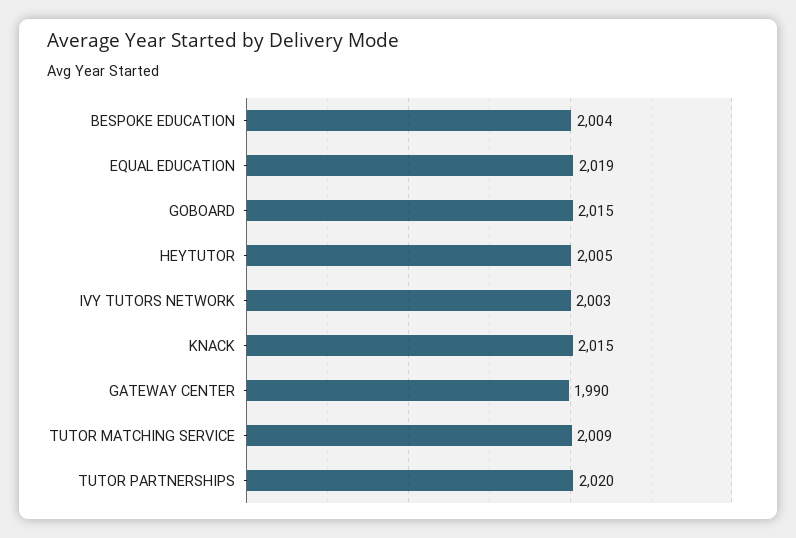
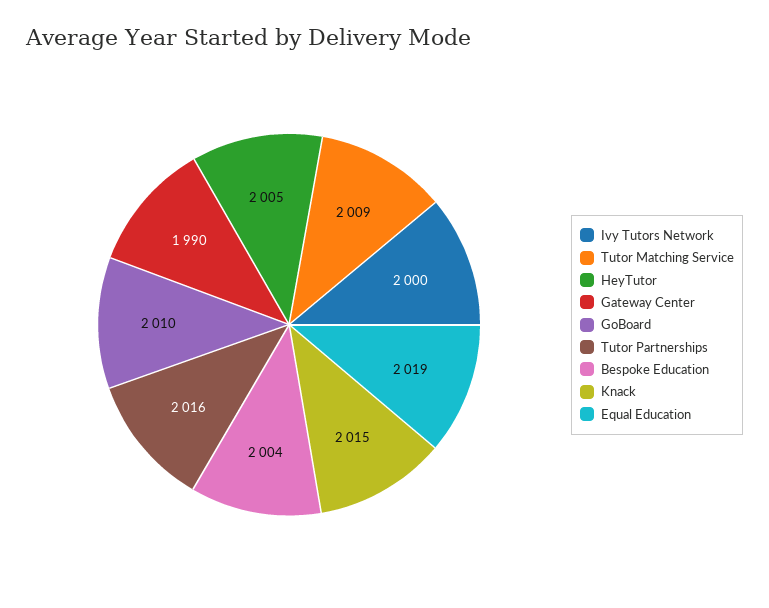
  {
    "BESPOKE EDUCATION": 2004,
    "EQUAL EDUCATION": 2019,
-   "GOBOARD": 2015,
+   "GOBOARD": 2010,
    "HEYTUTOR": 2005,
-   "IVY TUTORS NETWORK": 2003,
+   "IVY TUTORS NETWORK": 2000,
    "KNACK": 2015,
    "GATEWAY CENTER": 1990,
    "TUTOR MATCHING SERVICE": 2009,
-   "TUTOR PARTNERSHIPS": 2020
+   "TUTOR PARTNERSHIPS": 2016
  }

